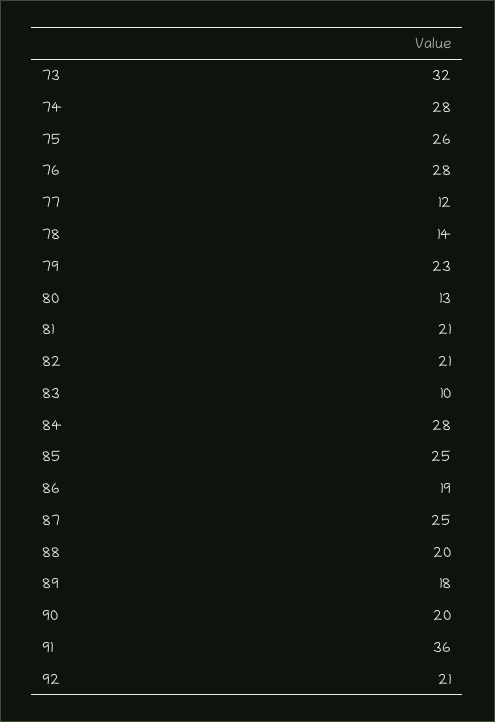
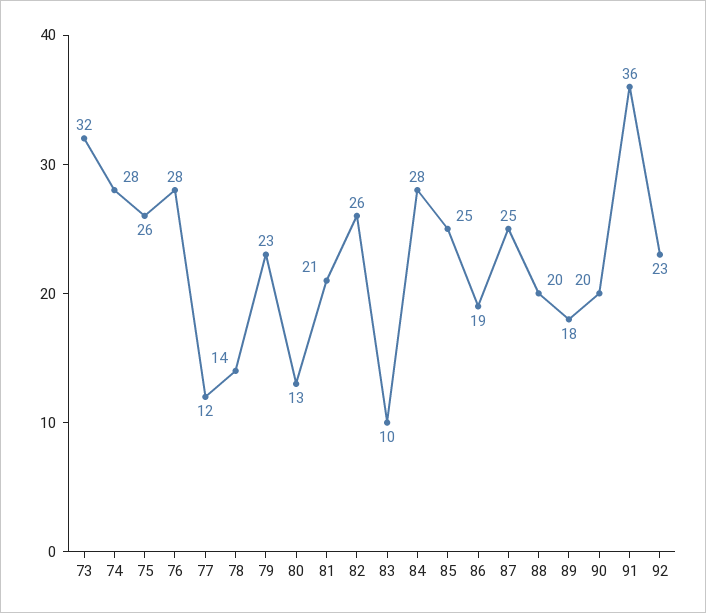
  {
    "73": 32,
    "74": 28,
    "75": 26,
    "76": 28,
    "77": 12,
    "78": 14,
    "79": 23,
    "80": 13,
    "81": 21,
-   "82": 21,
+   "82": 26,
    "83": 10,
    "84": 28,
    "85": 25,
    "86": 19,
    "87": 25,
    "88": 20,
    "89": 18,
    "90": 20,
    "91": 36,
-   "92": 21
+   "92": 23
  }

